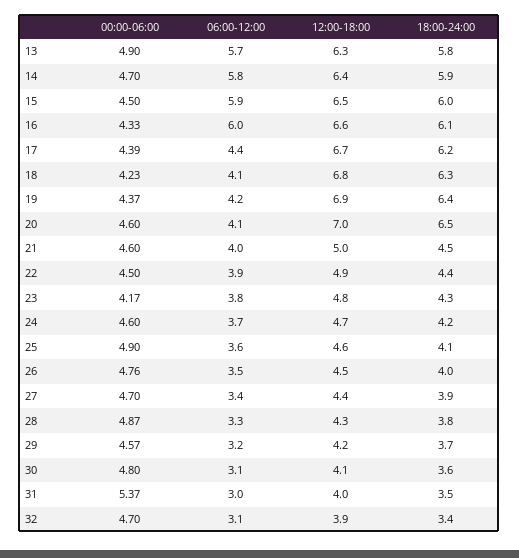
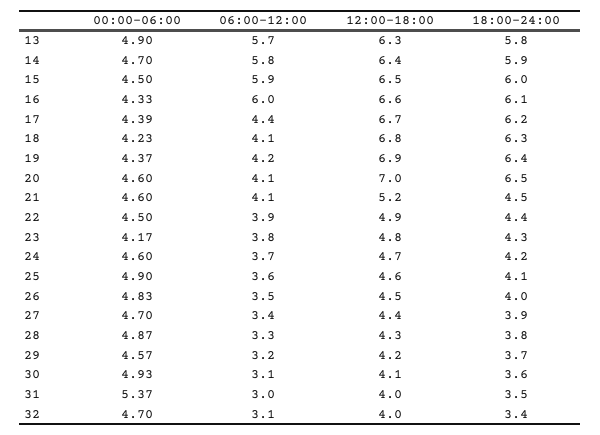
  {
    "00:00-06:00": {
      "13": 4.9,
      "14": 4.7,
      "15": 4.5,
      "16": 4.33,
      "17": 4.39,
      "18": 4.23,
      "19": 4.37,
      "20": 4.6,
      "21": 4.6,
      "22": 4.5,
      "23": 4.17,
      "24": 4.6,
      "25": 4.9,
-     "26": 4.76,
+     "26": 4.83,
      "27": 4.7,
      "28": 4.87,
      "29": 4.57,
-     "30": 4.8,
+     "30": 4.93,
      "31": 5.37,
      "32": 4.7
    },
    "06:00-12:00": {
      "13": 5.7,
      "14": 5.8,
      "15": 5.9,
      "16": 6,
      "17": 4.4,
      "18": 4.1,
      "19": 4.2,
      "20": 4.1,
-     "21": 4,
+     "21": 4.1,
      "22": 3.9,
      "23": 3.8,
      "24": 3.7,
      "25": 3.6,
      "26": 3.5,
      "27": 3.4,
      "28": 3.3,
      "29": 3.2,
      "30": 3.1,
      "31": 3,
      "32": 3.1
    },
    "12:00-18:00": {
      "13": 6.3,
      "14": 6.4,
      "15": 6.5,
      "16": 6.6,
      "17": 6.7,
      "18": 6.8,
      "19": 6.9,
      "20": 7,
-     "21": 5,
+     "21": 5.2,
      "22": 4.9,
      "23": 4.8,
      "24": 4.7,
      "25": 4.6,
      "26": 4.5,
      "27": 4.4,
      "28": 4.3,
      "29": 4.2,
      "30": 4.1,
      "31": 4,
-     "32": 3.9
+     "32": 4
    },
    "18:00-24:00": {
      "13": 5.8,
      "14": 5.9,
      "15": 6,
      "16": 6.1,
      "17": 6.2,
      "18": 6.3,
      "19": 6.4,
      "20": 6.5,
      "21": 4.5,
      "22": 4.4,
      "23": 4.3,
      "24": 4.2,
      "25": 4.1,
      "26": 4,
      "27": 3.9,
      "28": 3.8,
      "29": 3.7,
      "30": 3.6,
      "31": 3.5,
      "32": 3.4
    }
  }

